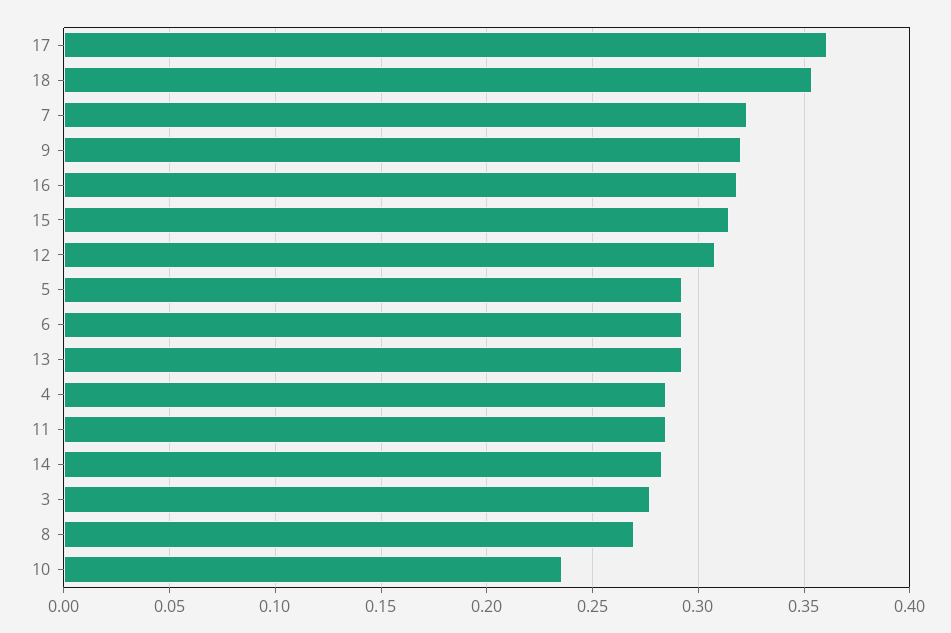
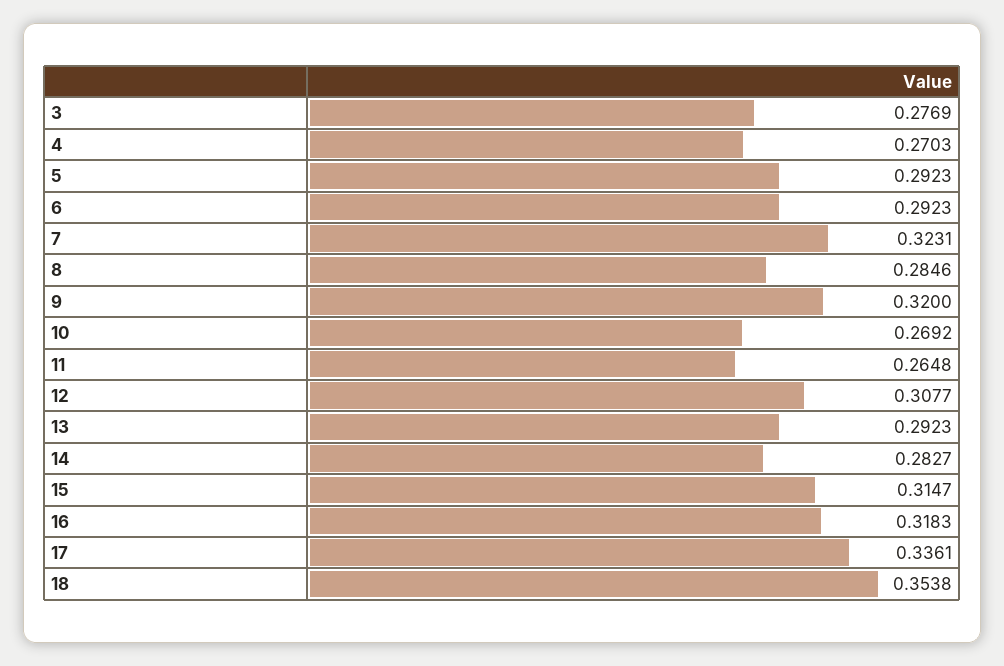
  {
-   "17": 0.36,
+   "17": 0.3361,
    "18": 0.3538,
    "7": 0.3231,
    "9": 0.32,
    "16": 0.3183,
    "15": 0.3147,
    "12": 0.3077,
    "5": 0.2923,
    "6": 0.2923,
    "13": 0.2923,
-   "4": 0.285,
+   "4": 0.2703,
-   "11": 0.285,
+   "11": 0.2648,
    "14": 0.2827,
    "3": 0.2769,
-   "8": 0.27,
+   "8": 0.2846,
-   "10": 0.235
+   "10": 0.2692
  }

